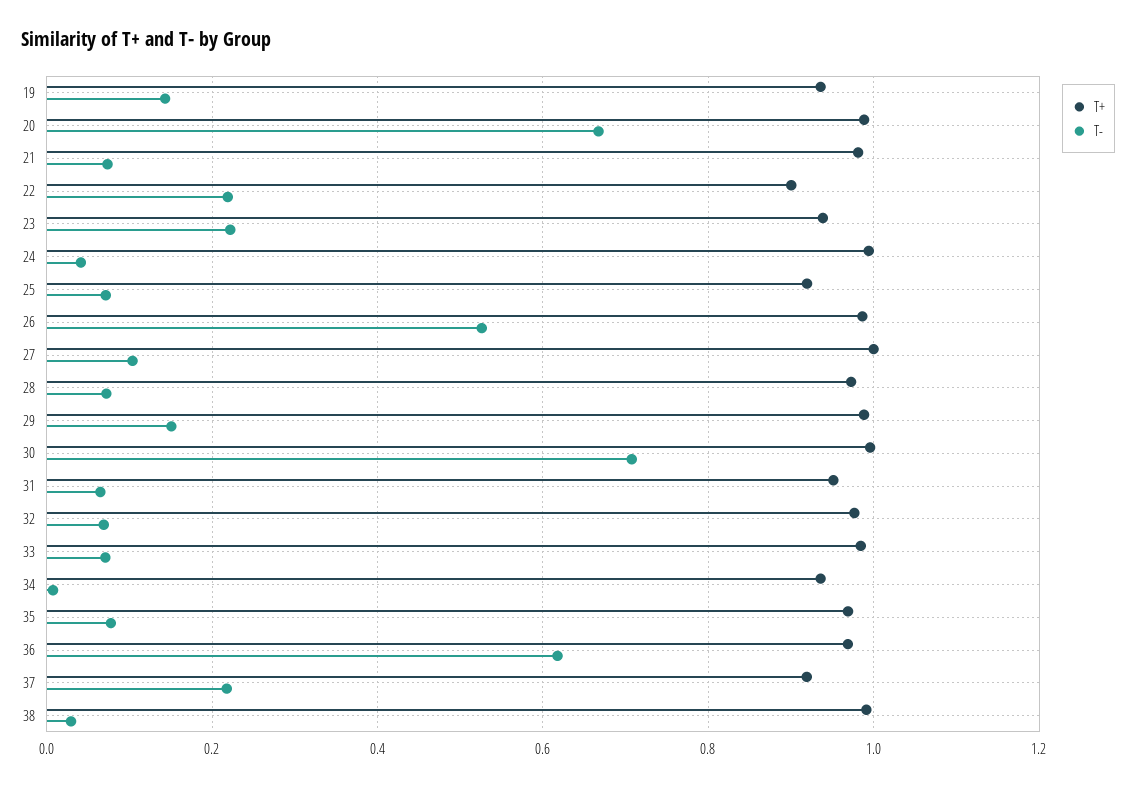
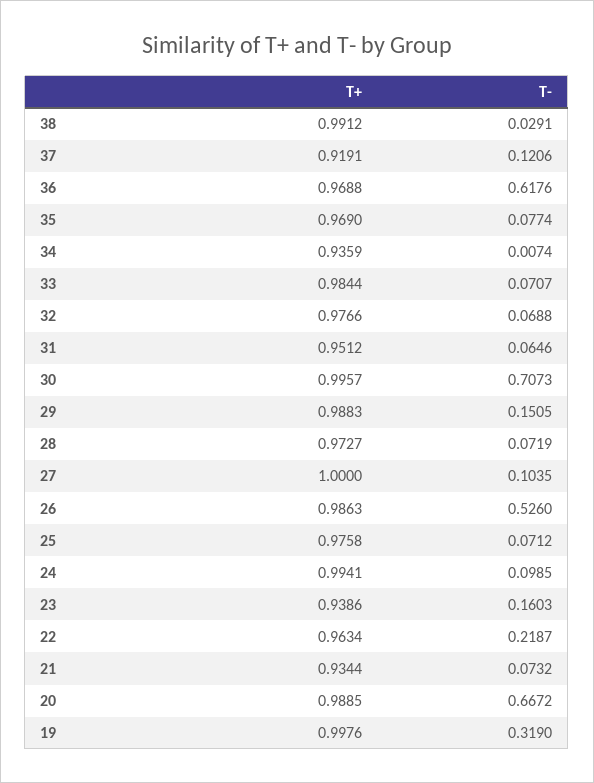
  {
    "T+": {
-     "19": 0.94,
+     "19": 0.9976,
      "20": 0.9885,
-     "21": 0.98,
+     "21": 0.9344,
-     "22": 0.9,
+     "22": 0.9634,
      "23": 0.9386,
      "24": 0.9941,
-     "25": 0.92,
+     "25": 0.9758,
      "26": 0.9863,
      "27": 1,
      "28": 0.9727,
      "29": 0.9883,
      "30": 0.9957,
      "31": 0.9512,
      "32": 0.9766,
      "33": 0.9844,
      "34": 0.9359,
      "35": 0.969,
      "36": 0.9688,
      "37": 0.9191,
      "38": 0.9912
    },
    "T-": {
-     "19": 0.14,
+     "19": 0.319,
      "20": 0.6672,
      "21": 0.0732,
      "22": 0.2187,
-     "23": 0.22,
+     "23": 0.1603,
-     "24": 0.04,
+     "24": 0.0985,
      "25": 0.0712,
      "26": 0.526,
      "27": 0.1035,
      "28": 0.0719,
      "29": 0.1505,
      "30": 0.7073,
      "31": 0.0646,
      "32": 0.0688,
      "33": 0.0707,
      "34": 0.0074,
      "35": 0.0774,
      "36": 0.6176,
-     "37": 0.22,
+     "37": 0.1206,
      "38": 0.0291
    }
  }

